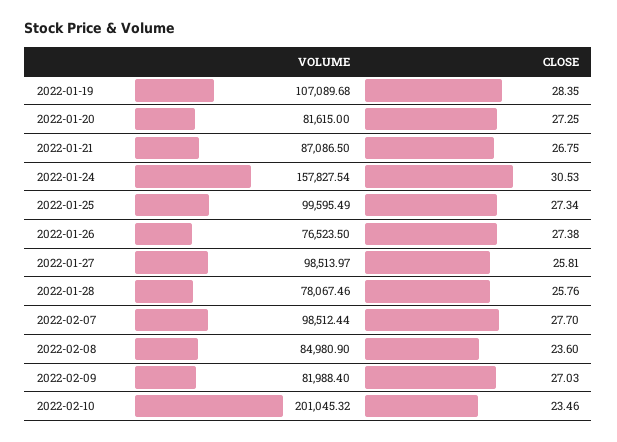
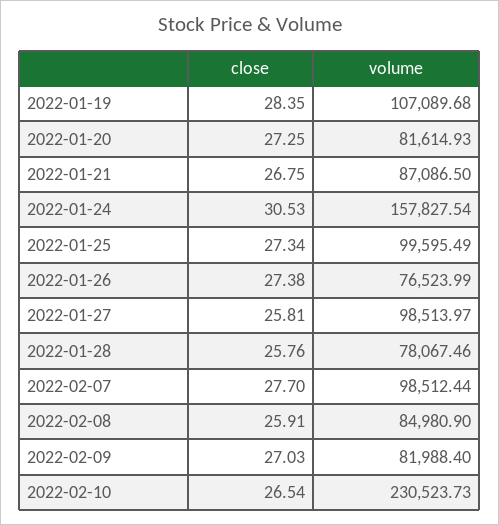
  {
    "VOLUME": {
      "2022-01-19": 107089.68,
-     "2022-01-20": 81615,
+     "2022-01-20": 81614.93,
      "2022-01-21": 87086.5,
      "2022-01-24": 157827.54,
      "2022-01-25": 99595.49,
-     "2022-01-26": 76523.5,
+     "2022-01-26": 76523.99,
      "2022-01-27": 98513.97,
      "2022-01-28": 78067.46,
      "2022-02-07": 98512.44,
      "2022-02-08": 84980.9,
      "2022-02-09": 81988.4,
-     "2022-02-10": 201045.32
+     "2022-02-10": 230523.73
    },
    "CLOSE": {
      "2022-01-19": 28.35,
      "2022-01-20": 27.25,
      "2022-01-21": 26.75,
      "2022-01-24": 30.53,
      "2022-01-25": 27.34,
      "2022-01-26": 27.38,
      "2022-01-27": 25.81,
      "2022-01-28": 25.76,
      "2022-02-07": 27.7,
-     "2022-02-08": 23.6,
+     "2022-02-08": 25.91,
      "2022-02-09": 27.03,
-     "2022-02-10": 23.46
+     "2022-02-10": 26.54
    }
  }

